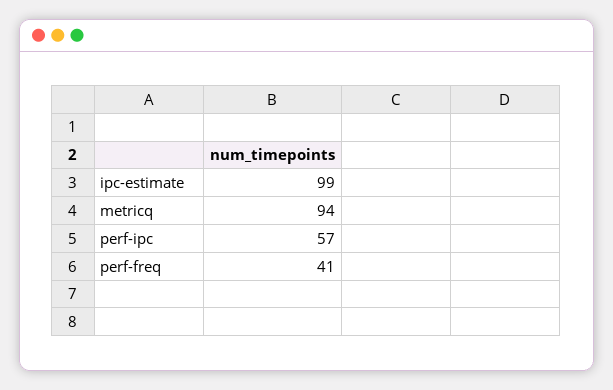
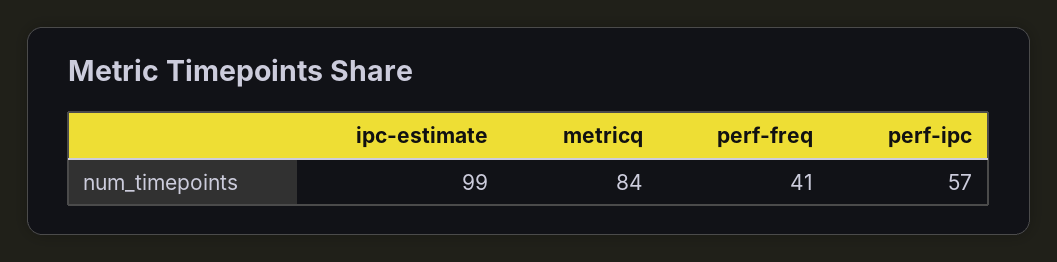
  {
    "ipc-estimate": 99,
-   "metricq": 94,
+   "metricq": 84,
    "perf-ipc": 57,
    "perf-freq": 41
  }

